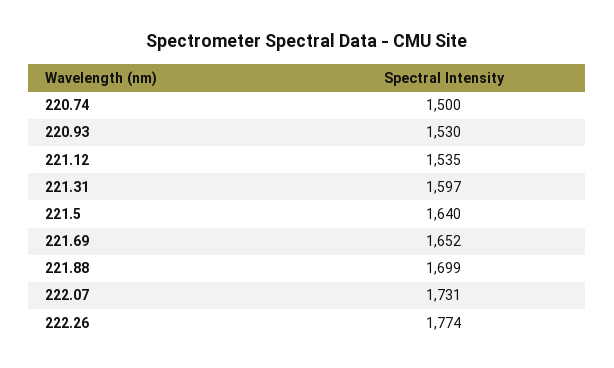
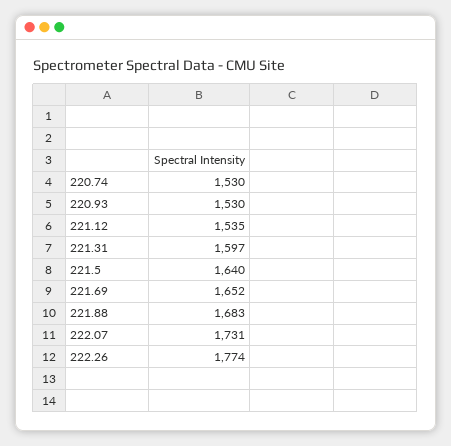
  {
-   "220.74": 1500,
+   "220.74": 1530,
    "220.93": 1530,
    "221.12": 1535,
    "221.31": 1597,
    "221.5": 1640,
    "221.69": 1652,
-   "221.88": 1699,
+   "221.88": 1683,
    "222.07": 1731,
    "222.26": 1774
  }

